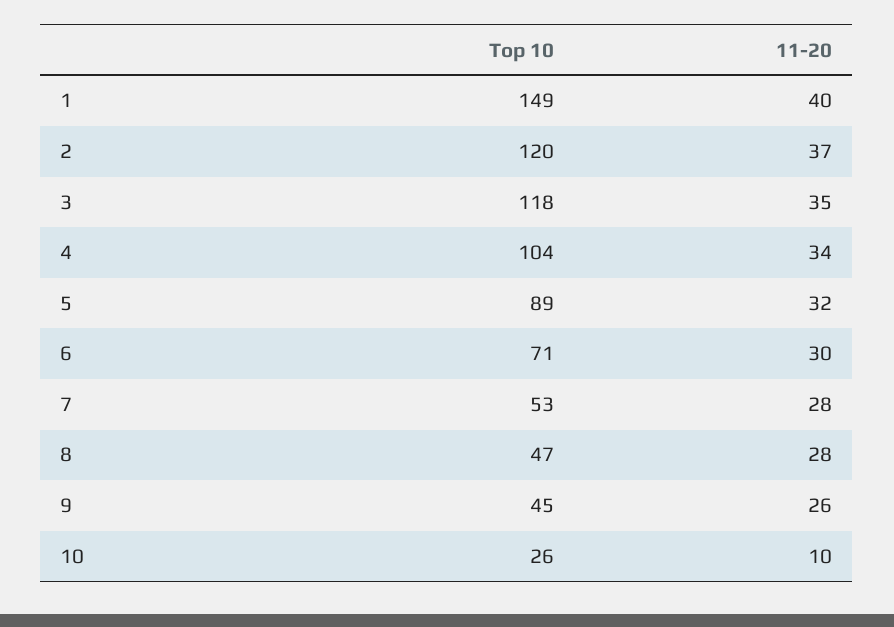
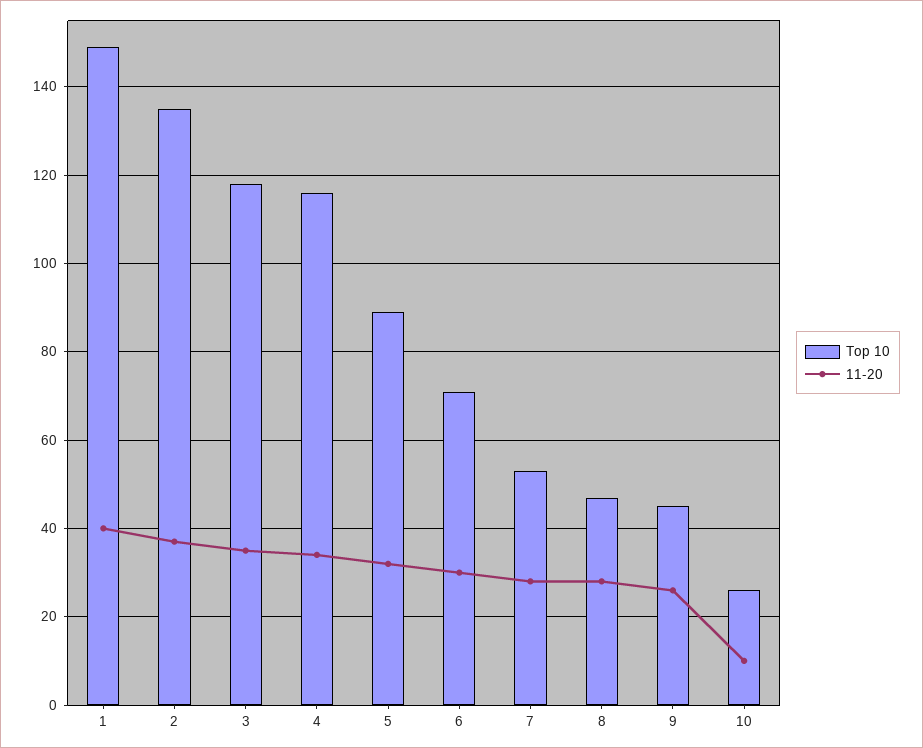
  {
    "Top 10": {
      "1": 149,
-     "2": 120,
+     "2": 135,
      "3": 118,
-     "4": 104,
+     "4": 115,
      "5": 89,
      "6": 71,
      "7": 53,
      "8": 47,
      "9": 45,
      "10": 26
    },
    "11-20": {
      "1": 40,
      "2": 37,
      "3": 35,
      "4": 34,
      "5": 32,
      "6": 30,
      "7": 28,
      "8": 28,
      "9": 26,
      "10": 10
    }
  }

